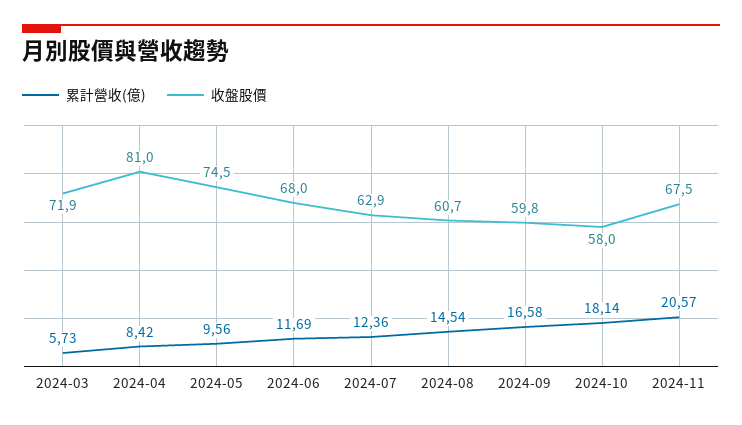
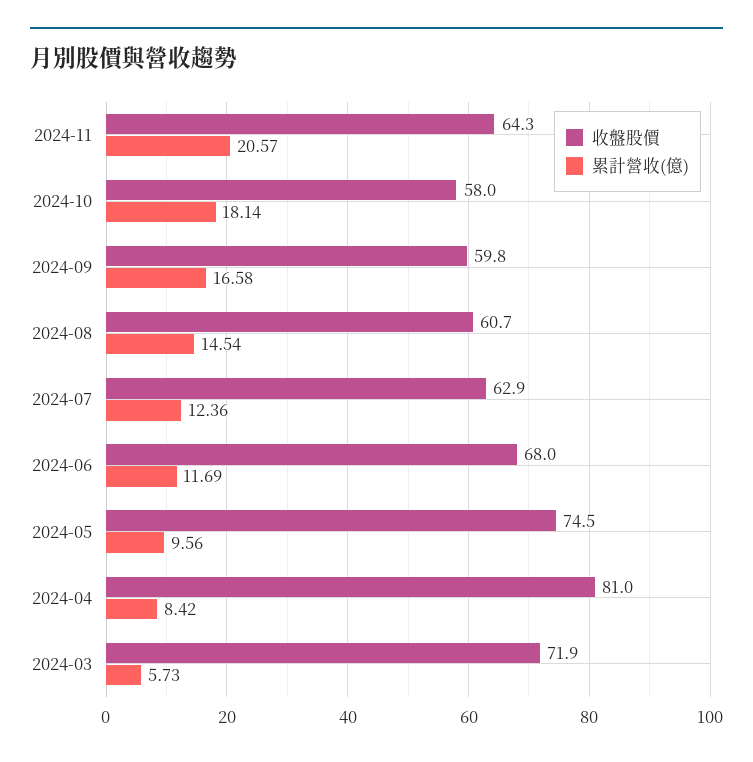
  {
    "累計營收(億)": {
      "2024-03": 5.73,
      "2024-04": 8.42,
      "2024-05": 9.56,
      "2024-06": 11.69,
      "2024-07": 12.36,
      "2024-08": 14.54,
      "2024-09": 16.58,
      "2024-10": 18.14,
      "2024-11": 20.57
    },
    "收盤股價": {
      "2024-03": 71.9,
      "2024-04": 81,
      "2024-05": 74.5,
      "2024-06": 68,
      "2024-07": 62.9,
      "2024-08": 60.7,
      "2024-09": 59.8,
      "2024-10": 58,
-     "2024-11": 67.5
+     "2024-11": 64.3
    }
  }

